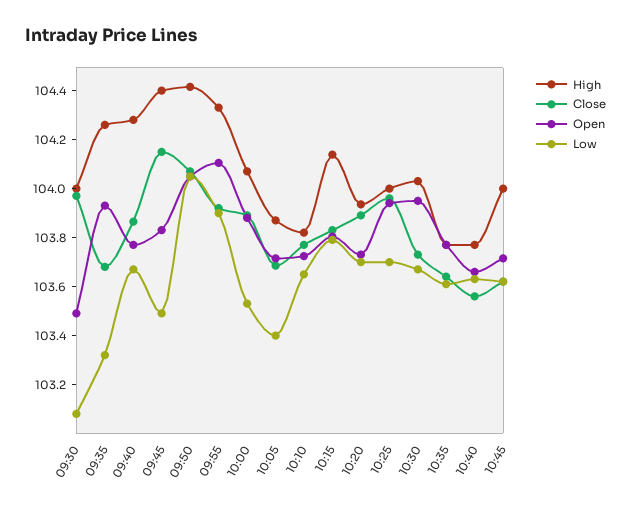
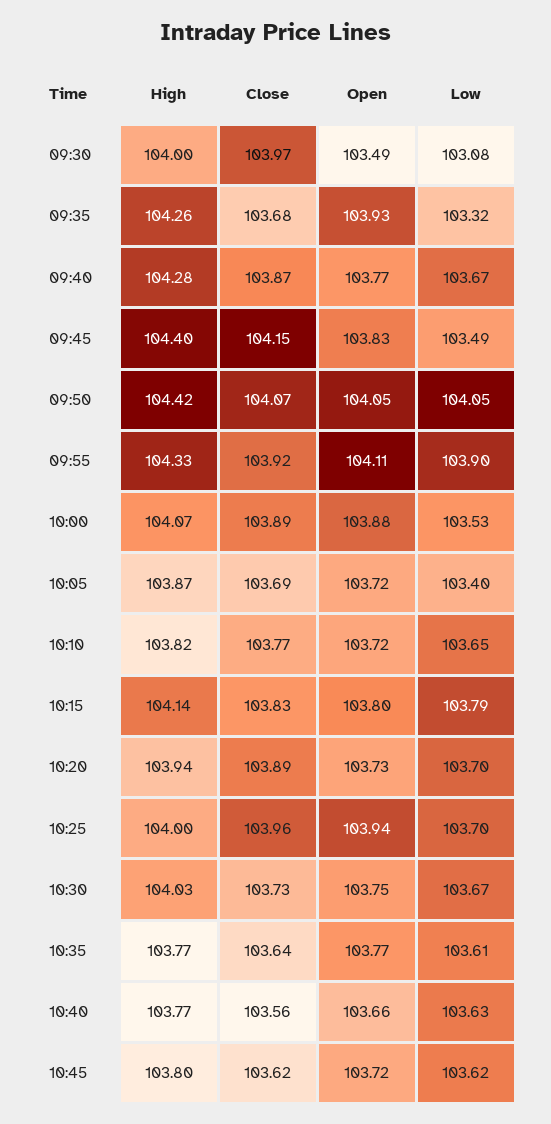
  {
    "High": {
      "09:30": 104,
      "09:35": 104.26,
      "09:40": 104.28,
      "09:45": 104.4,
      "09:50": 104.42,
      "09:55": 104.33,
      "10:00": 104.07,
      "10:05": 103.87,
      "10:10": 103.82,
      "10:15": 104.14,
      "10:20": 103.94,
      "10:25": 104,
      "10:30": 104.03,
      "10:35": 103.77,
      "10:40": 103.77,
-     "10:45": 104
+     "10:45": 103.8
    },
    "Close": {
      "09:30": 103.97,
      "09:35": 103.68,
      "09:40": 103.87,
      "09:45": 104.15,
      "09:50": 104.07,
      "09:55": 103.92,
      "10:00": 103.89,
      "10:05": 103.69,
      "10:10": 103.77,
      "10:15": 103.83,
      "10:20": 103.89,
      "10:25": 103.96,
      "10:30": 103.73,
      "10:35": 103.64,
      "10:40": 103.56,
      "10:45": 103.62
    },
    "Open": {
      "09:30": 103.49,
      "09:35": 103.93,
      "09:40": 103.77,
      "09:45": 103.83,
      "09:50": 104.05,
      "09:55": 104.11,
      "10:00": 103.88,
      "10:05": 103.72,
      "10:10": 103.72,
      "10:15": 103.8,
      "10:20": 103.73,
      "10:25": 103.94,
-     "10:30": 103.95,
+     "10:30": 103.75,
      "10:35": 103.77,
      "10:40": 103.66,
      "10:45": 103.72
    },
    "Low": {
      "09:30": 103.08,
      "09:35": 103.32,
      "09:40": 103.67,
      "09:45": 103.49,
      "09:50": 104.05,
      "09:55": 103.9,
      "10:00": 103.53,
      "10:05": 103.4,
      "10:10": 103.65,
      "10:15": 103.79,
      "10:20": 103.7,
      "10:25": 103.7,
      "10:30": 103.67,
      "10:35": 103.61,
      "10:40": 103.63,
      "10:45": 103.62
    }
  }

